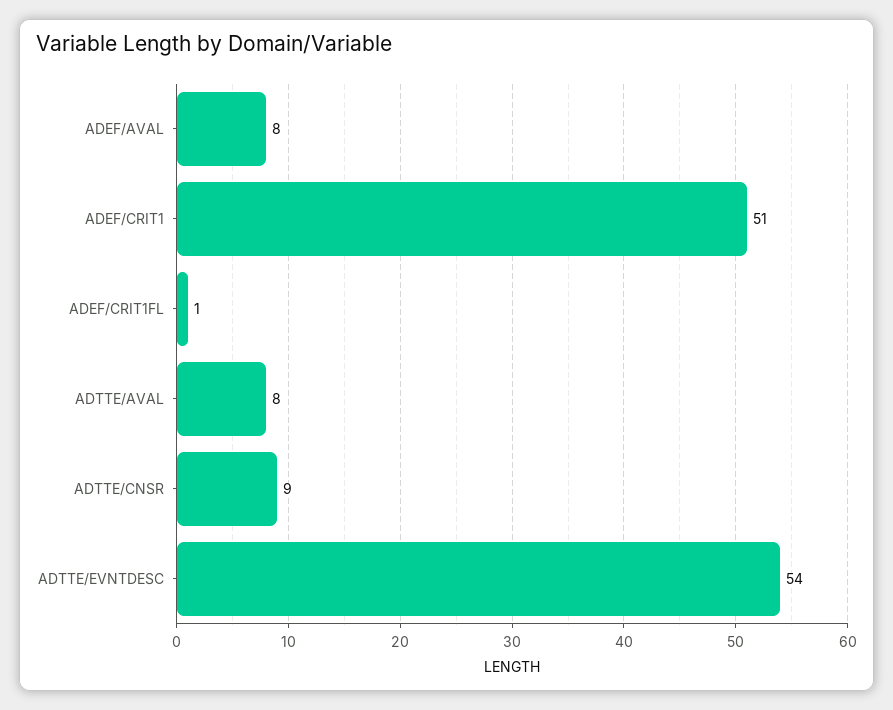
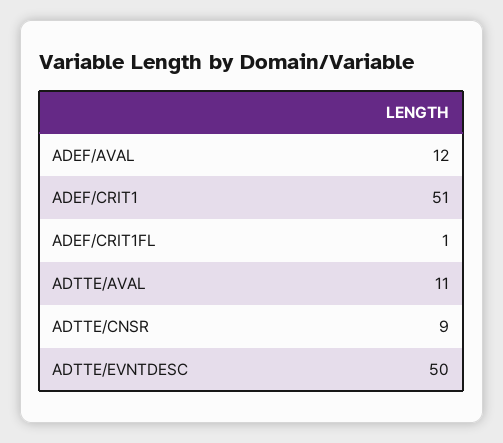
  {
-   "ADEF/AVAL": 8,
+   "ADEF/AVAL": 12,
    "ADEF/CRIT1": 51,
    "ADEF/CRIT1FL": 1,
-   "ADTTE/AVAL": 8,
+   "ADTTE/AVAL": 11,
    "ADTTE/CNSR": 9,
-   "ADTTE/EVNTDESC": 54
+   "ADTTE/EVNTDESC": 50
  }

